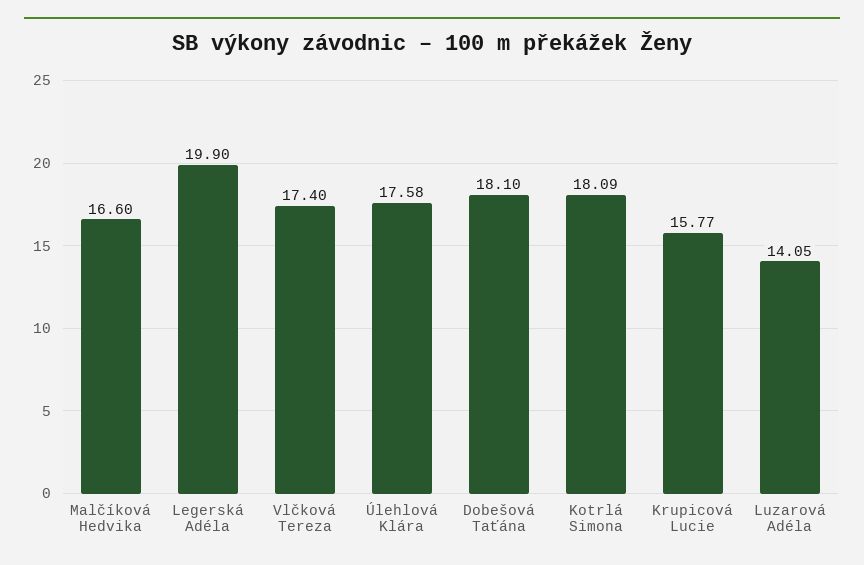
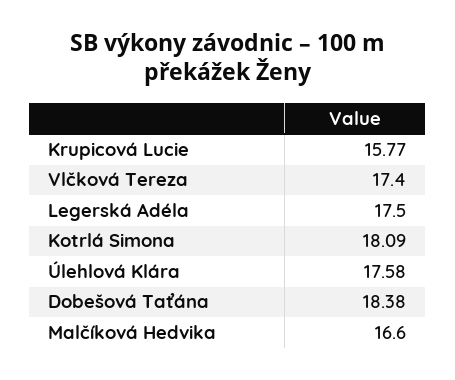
  {
    "Malčíková Hedvika": 16.6,
-   "Legerská Adéla": 19.9,
+   "Legerská Adéla": 17.5,
    "Vlčková Tereza": 17.4,
    "Úlehlová Klára": 17.58,
-   "Dobešová Taťána": 18.1,
+   "Dobešová Taťána": 18.38,
    "Kotrlá Simona": 18.09,
-   "Krupicová Lucie": 15.77,
+   "Krupicová Lucie": 15.77
-   "Luzarová Adéla": 14.05
  }

